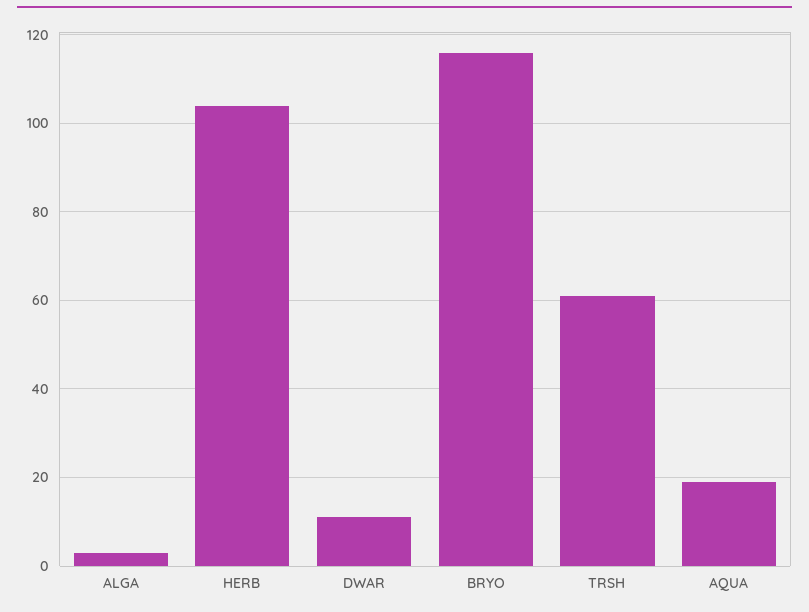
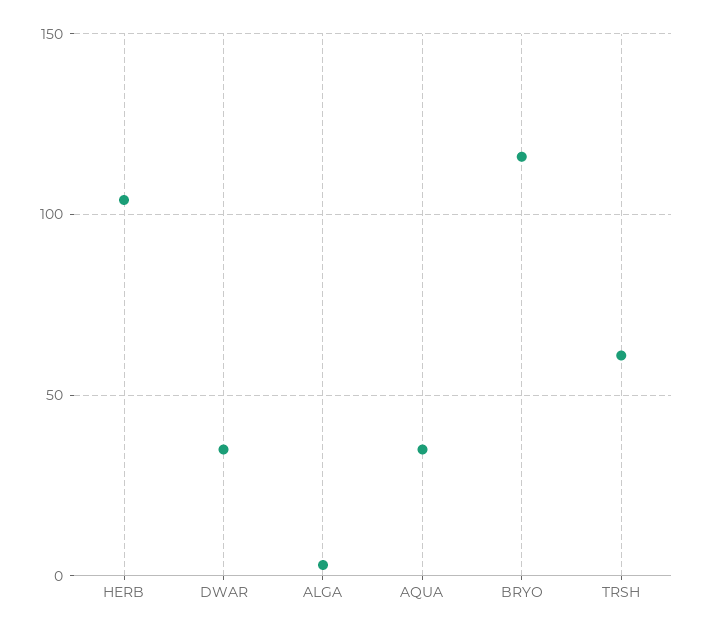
  {
    "ALGA": 5,
    "HERB": 105,
-   "DWAR": 10,
+   "DWAR": 35,
    "BRYO": 115,
    "TRSH": 60,
-   "AQUA": 20
+   "AQUA": 35
  }

